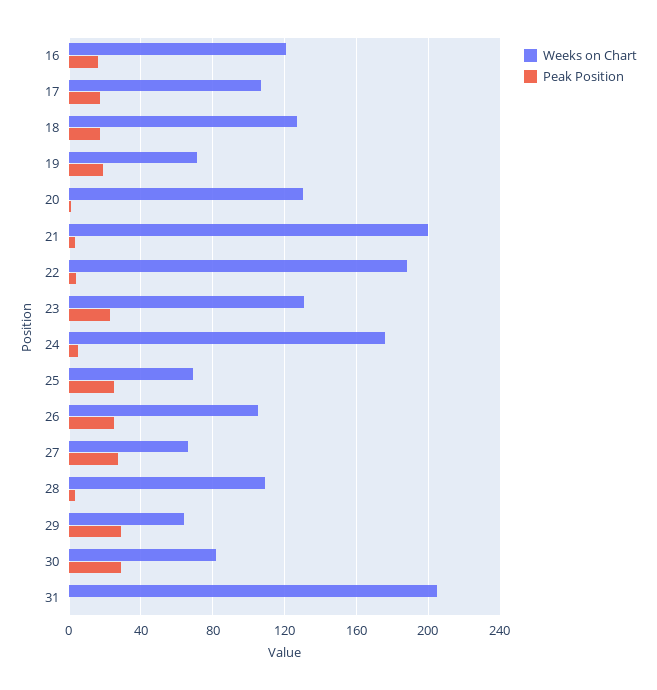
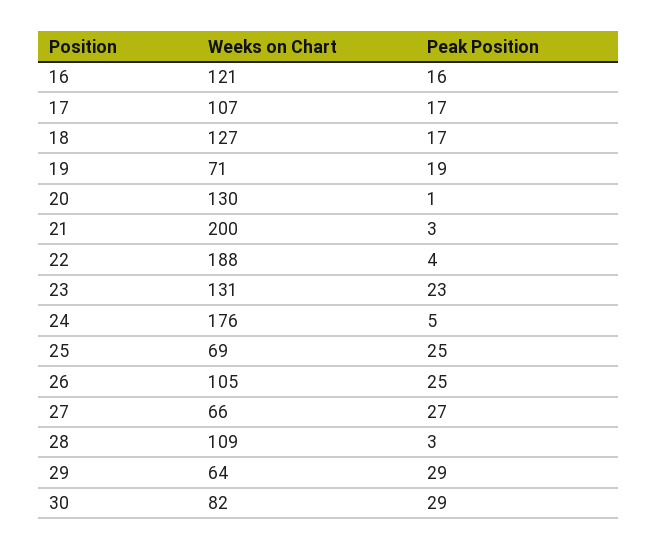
  {
    "Weeks on Chart": {
      "16": 121,
      "17": 107,
      "18": 127,
      "19": 71,
      "20": 130,
      "21": 200,
      "22": 188,
      "23": 131,
      "24": 176,
      "25": 69,
      "26": 105,
      "27": 66,
      "28": 109,
      "29": 64,
-     "30": 82,
+     "30": 82
-     "31": 205
    },
    "Peak Position": {
      "16": 16,
      "17": 17,
      "18": 17,
      "19": 19,
      "20": 1,
      "21": 3,
      "22": 4,
      "23": 23,
      "24": 5,
      "25": 25,
      "26": 25,
      "27": 27,
      "28": 3,
      "29": 29,
-     "30": 29,
+     "30": 29
-     "31": 0
    }
  }

